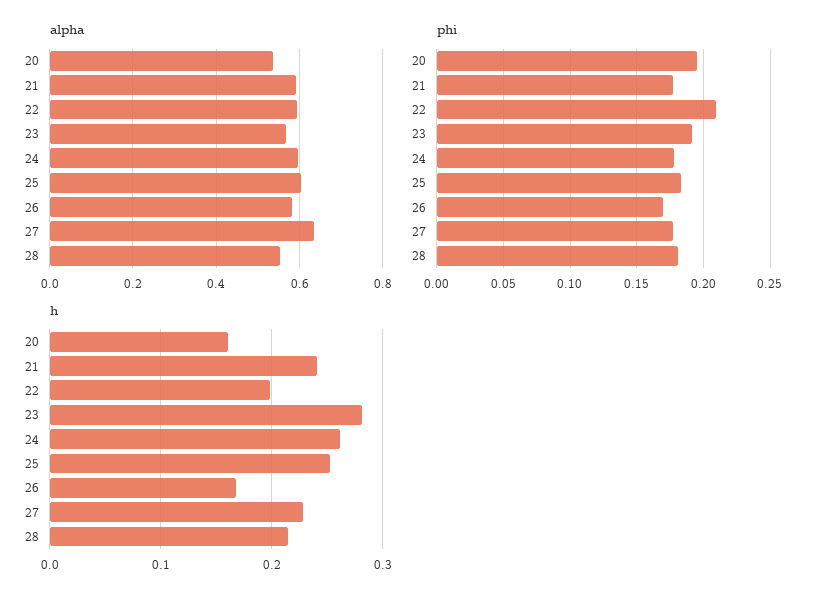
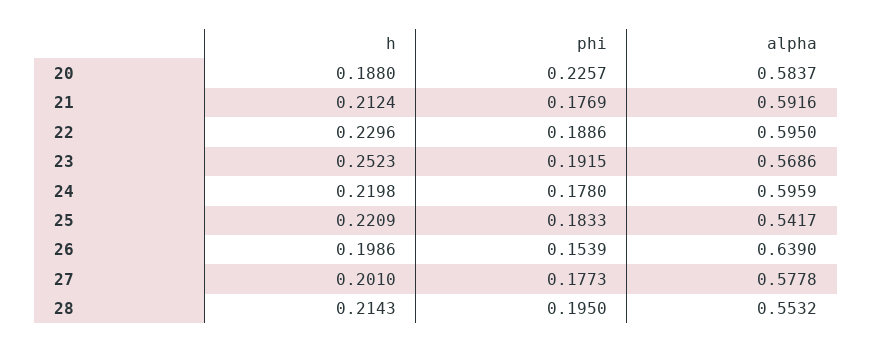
  {
    "alpha": {
-     "20": 0.54,
+     "20": 0.5837,
      "21": 0.5916,
      "22": 0.595,
      "23": 0.5686,
      "24": 0.5959,
-     "25": 0.6,
+     "25": 0.5417,
-     "26": 0.58,
+     "26": 0.639,
-     "27": 0.64,
+     "27": 0.5778,
      "28": 0.5532
    },
    "phi": {
-     "20": 0.195,
+     "20": 0.2257,
      "21": 0.1769,
-     "22": 0.21,
+     "22": 0.1886,
      "23": 0.1915,
      "24": 0.178,
      "25": 0.1833,
-     "26": 0.17,
+     "26": 0.1539,
      "27": 0.1773,
-     "28": 0.18
+     "28": 0.195
    },
    "h": {
-     "20": 0.16,
+     "20": 0.188,
-     "21": 0.24,
+     "21": 0.2124,
-     "22": 0.2,
+     "22": 0.2296,
-     "23": 0.28,
+     "23": 0.2523,
-     "24": 0.26,
+     "24": 0.2198,
-     "25": 0.25,
+     "25": 0.2209,
-     "26": 0.17,
+     "26": 0.1986,
-     "27": 0.23,
+     "27": 0.201,
      "28": 0.2143
    }
  }

